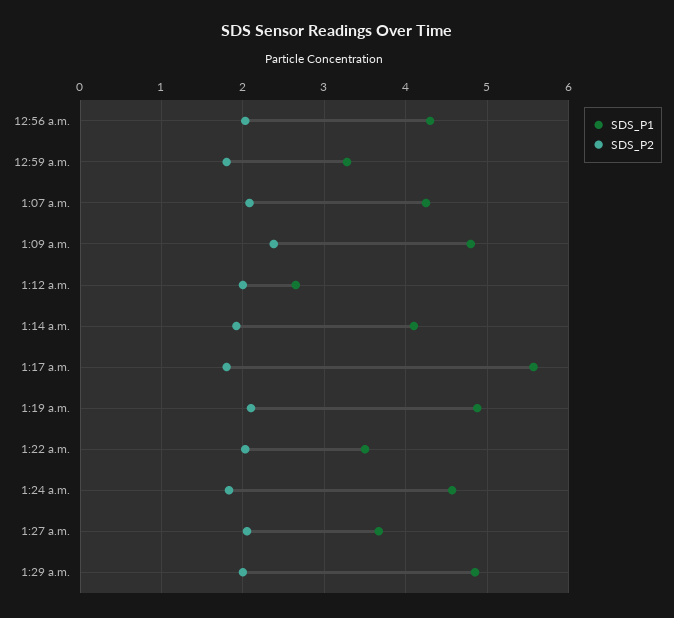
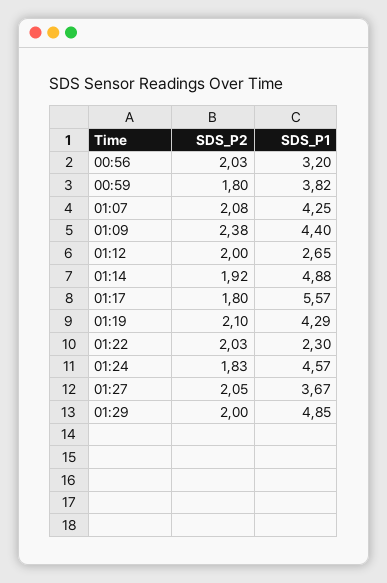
  {
    "SDS_P1": {
-     "12:56 a.m.": 4.3,
+     "12:56 a.m.": 3.2,
-     "12:59 a.m.": 3.3,
+     "12:59 a.m.": 3.82,
      "1:07 a.m.": 4.25,
-     "1:09 a.m.": 4.8,
+     "1:09 a.m.": 4.4,
      "1:12 a.m.": 2.65,
-     "1:14 a.m.": 4.1,
+     "1:14 a.m.": 4.88,
      "1:17 a.m.": 5.57,
-     "1:19 a.m.": 4.9,
+     "1:19 a.m.": 4.29,
-     "1:22 a.m.": 3.5,
+     "1:22 a.m.": 2.3,
      "1:24 a.m.": 4.57,
      "1:27 a.m.": 3.67,
      "1:29 a.m.": 4.85
    },
    "SDS_P2": {
      "12:56 a.m.": 2.03,
      "12:59 a.m.": 1.8,
      "1:07 a.m.": 2.08,
      "1:09 a.m.": 2.38,
      "1:12 a.m.": 2,
      "1:14 a.m.": 1.92,
      "1:17 a.m.": 1.8,
      "1:19 a.m.": 2.1,
      "1:22 a.m.": 2.03,
      "1:24 a.m.": 1.83,
      "1:27 a.m.": 2.05,
      "1:29 a.m.": 2
    }
  }

